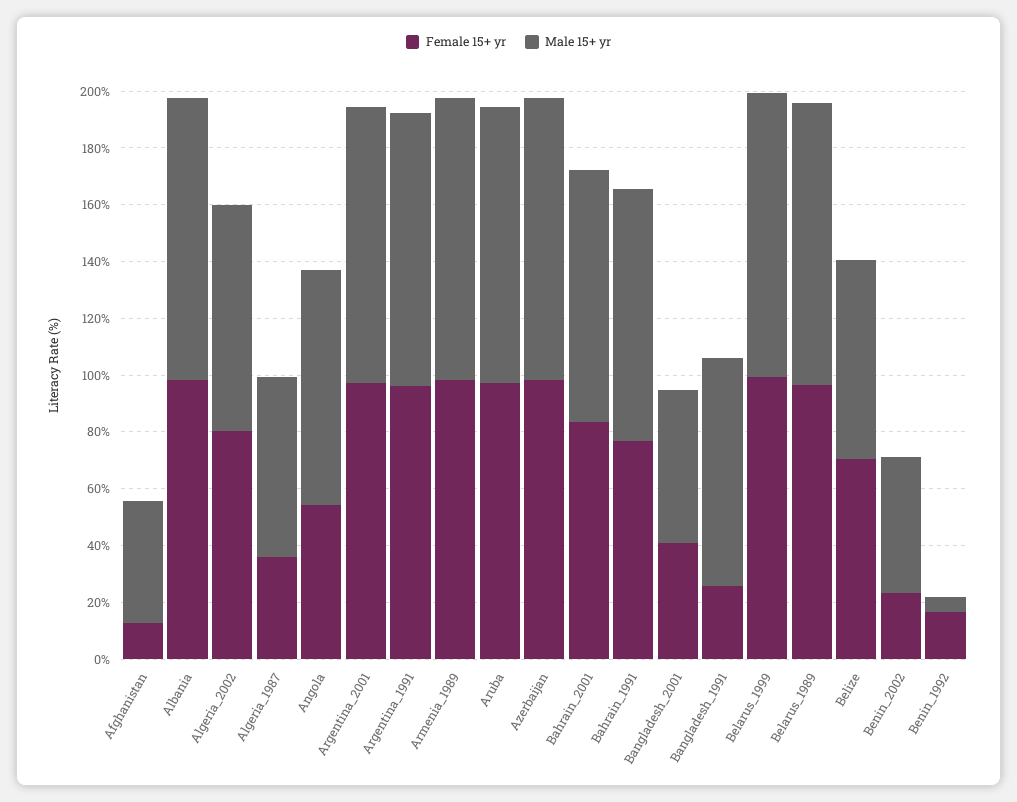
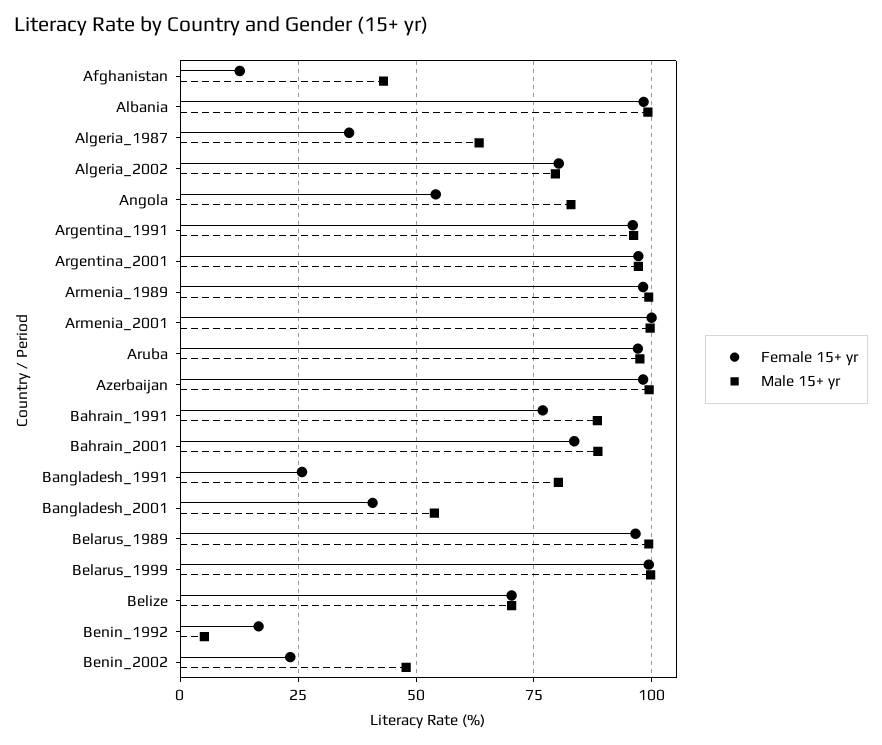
  {
    "Female 15+ yr": {
      "Afghanistan": 12.5,
      "Albania": 97.5,
      "Algeria_2002": 80,
      "Algeria_1987": 35,
      "Angola": 55,
      "Argentina_2001": 97.5,
      "Argentina_1991": 95,
      "Armenia_1989": 97.5,
      "Aruba": 97.5,
      "Azerbaijan": 97.5,
      "Bahrain_2001": 82.5,
      "Bahrain_1991": 77.5,
      "Bangladesh_2001": 40,
      "Bangladesh_1991": 25,
      "Belarus_1999": 100,
      "Belarus_1989": 97.5,
      "Belize": 70,
      "Benin_2002": 22.5,
-     "Benin_1992": 17.5
+     "Benin_1992": 17.5,
+     "Armenia_2001": 100
    },
    "Male 15+ yr": {
      "Afghanistan": 42.5,
      "Albania": 100,
      "Algeria_2002": 80,
      "Algeria_1987": 62.5,
      "Angola": 82.5,
      "Argentina_2001": 97.5,
      "Argentina_1991": 95,
      "Armenia_1989": 100,
      "Aruba": 97.5,
      "Azerbaijan": 100,
      "Bahrain_2001": 87.5,
      "Bahrain_1991": 87.5,
      "Bangladesh_2001": 55,
      "Bangladesh_1991": 80,
      "Belarus_1999": 100,
      "Belarus_1989": 100,
      "Belize": 70,
      "Benin_2002": 47.5,
-     "Benin_1992": 5
+     "Benin_1992": 5,
+     "Armenia_2001": 100
    }
  }

